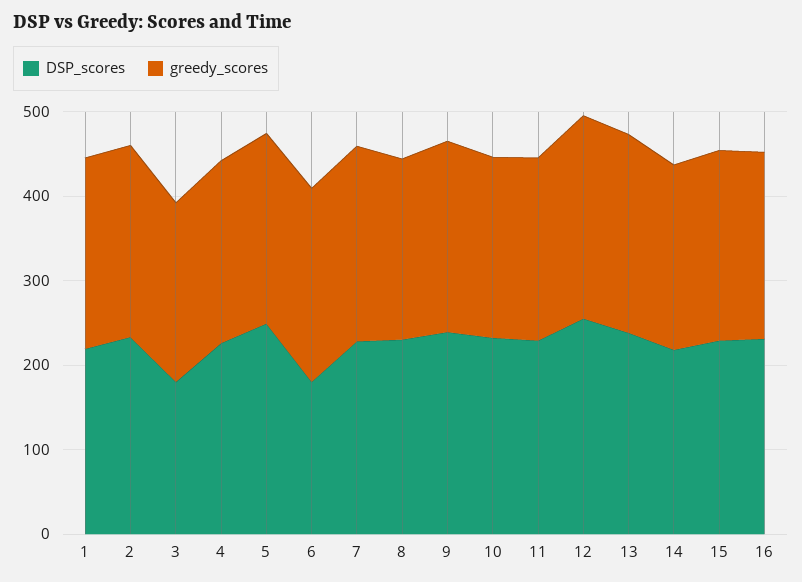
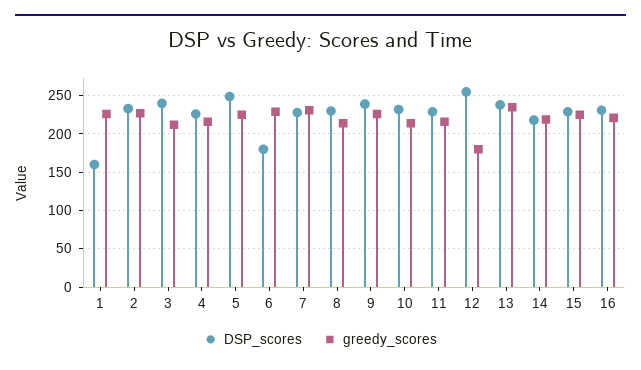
  {
    "DSP_scores": {
-     "1": 220,
+     "1": 160,
      "2": 230,
-     "3": 180,
+     "3": 240,
      "4": 230,
      "5": 250,
      "6": 180,
      "7": 230,
      "8": 230,
      "9": 240,
      "10": 230,
      "11": 230,
      "12": 260,
      "13": 240,
      "14": 220,
      "15": 230,
      "16": 230
    },
    "greedy_scores": {
      "1": 230,
      "2": 230,
      "3": 210,
      "4": 220,
      "5": 230,
      "6": 230,
      "7": 230,
      "8": 210,
      "9": 230,
      "10": 210,
      "11": 220,
-     "12": 240,
+     "12": 180,
      "13": 240,
      "14": 220,
      "15": 230,
      "16": 220
    }
  }

